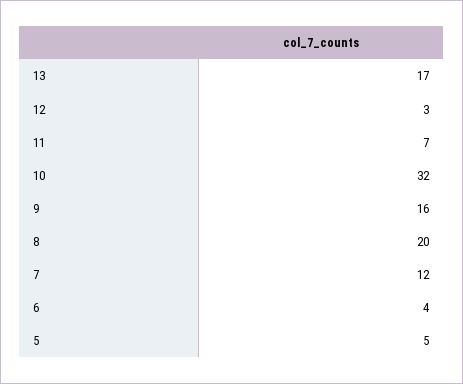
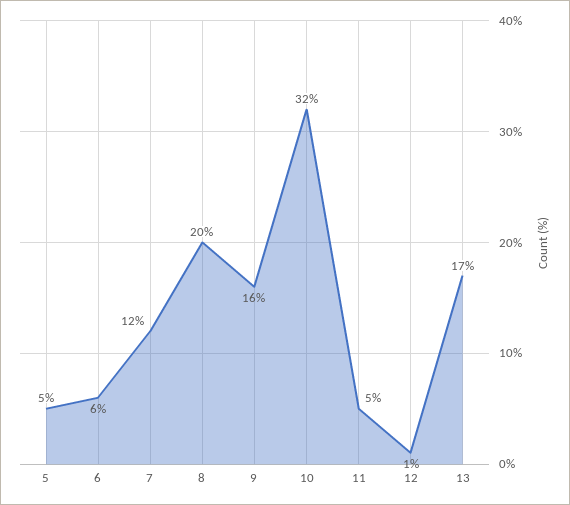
  {
    "13": 17,
-   "12": 3,
+   "12": 1,
-   "11": 7,
+   "11": 5,
    "10": 32,
    "9": 16,
    "8": 20,
    "7": 12,
-   "6": 4,
+   "6": 6,
    "5": 5
  }

